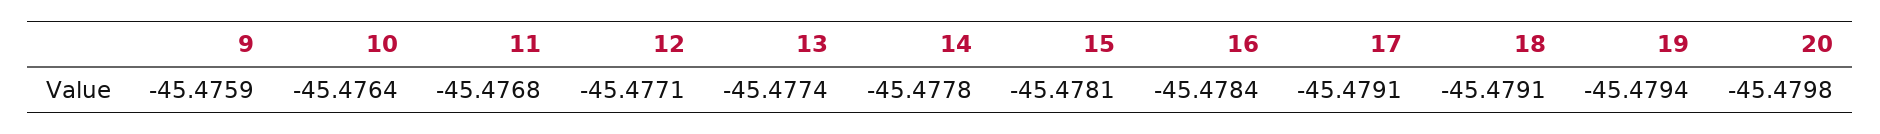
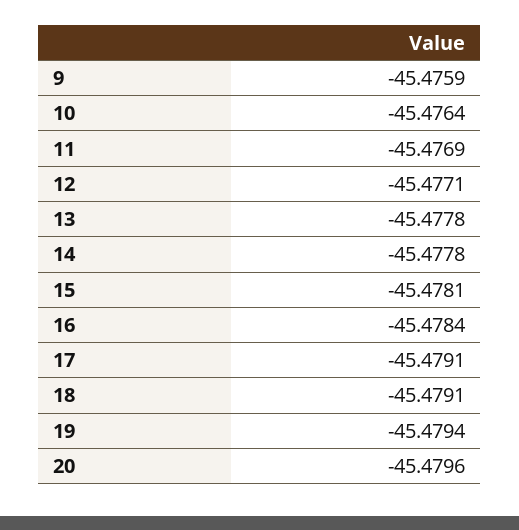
  {
    "9": -45.4759,
    "10": -45.4764,
-   "11": -45.4768,
+   "11": -45.4769,
    "12": -45.4771,
-   "13": -45.4774,
+   "13": -45.4778,
    "14": -45.4778,
    "15": -45.4781,
    "16": -45.4784,
    "17": -45.4791,
    "18": -45.4791,
    "19": -45.4794,
-   "20": -45.4798
+   "20": -45.4796
  }

